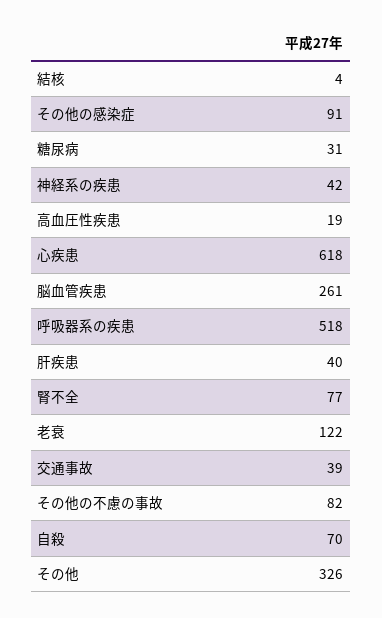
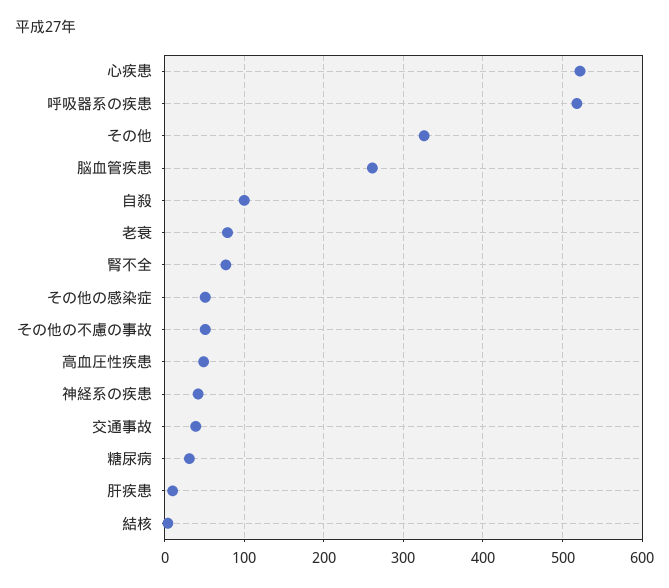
  {
    "結核": 4,
-   "その他の感染症": 91,
+   "その他の感染症": 50,
    "糖尿病": 31,
    "神経系の疾患": 42,
-   "高血圧性疾患": 19,
+   "高血圧性疾患": 50,
-   "心疾患": 618,
+   "心疾患": 520,
    "脳血管疾患": 261,
    "呼吸器系の疾患": 518,
-   "肝疾患": 40,
+   "肝疾患": 10,
    "腎不全": 77,
-   "老衰": 122,
+   "老衰": 80,
    "交通事故": 39,
-   "その他の不慮の事故": 82,
+   "その他の不慮の事故": 50,
-   "自殺": 70,
+   "自殺": 100,
    "その他": 326
  }

